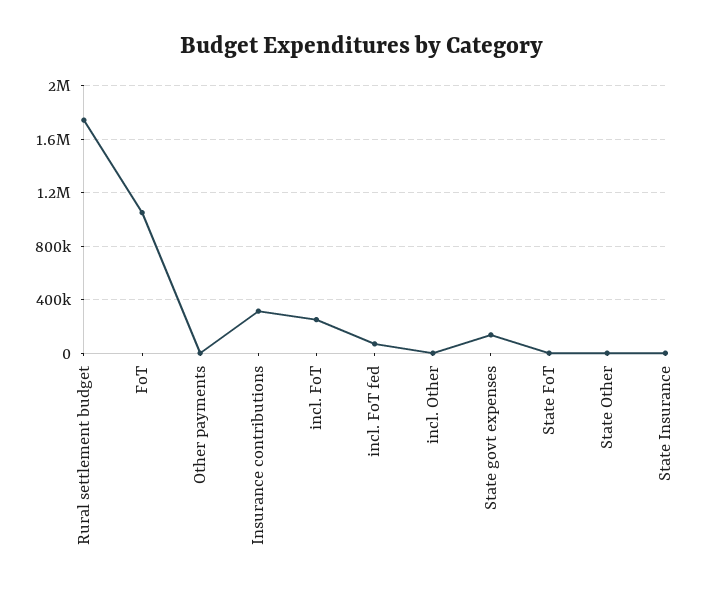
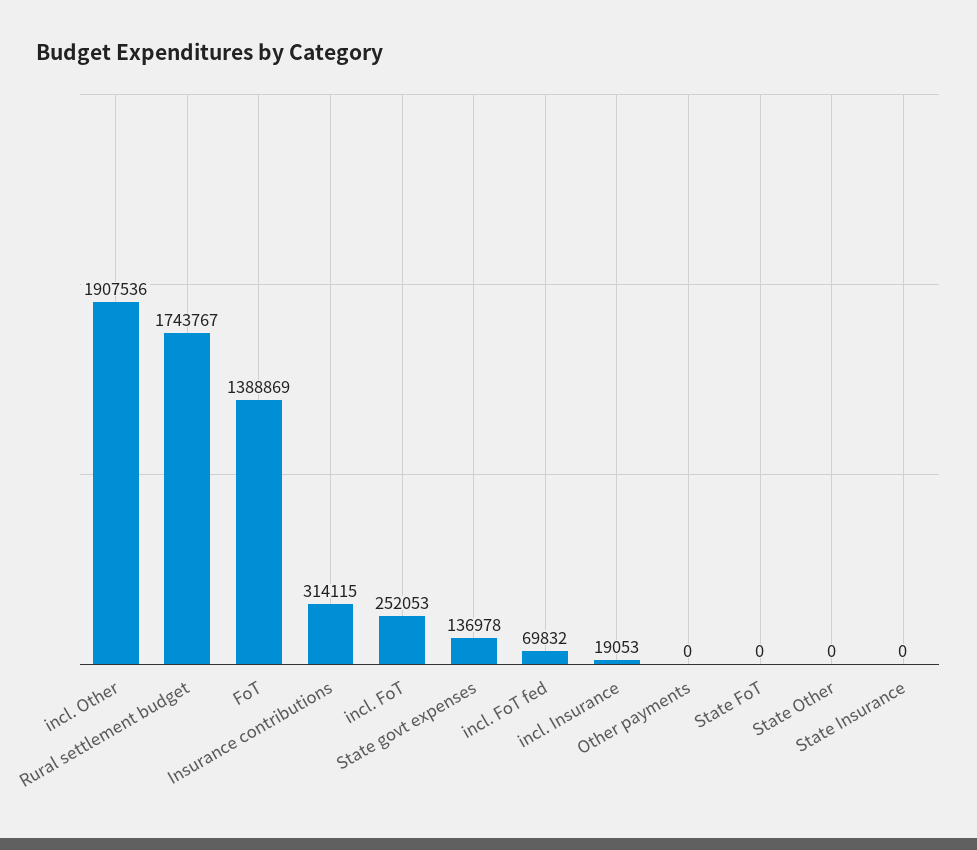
  {
    "Rural settlement budget": 1743767,
-   "FoT": 1050000,
+   "FoT": 1388869,
    "Other payments": 0,
    "Insurance contributions": 314115,
    "incl. FoT": 252053,
    "incl. FoT fed": 69832,
-   "incl. Other": 0,
+   "incl. Other": 1907536,
    "State govt expenses": 136978,
    "State FoT": 0,
    "State Other": 0,
-   "State Insurance": 0
+   "State Insurance": 0,
+   "incl. Insurance": 19053
  }

